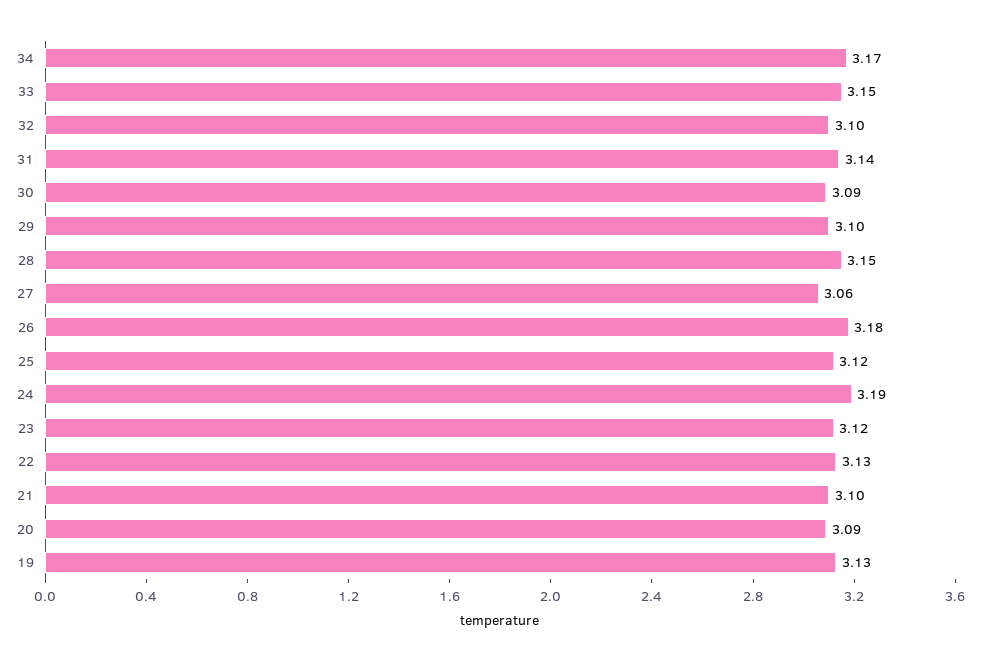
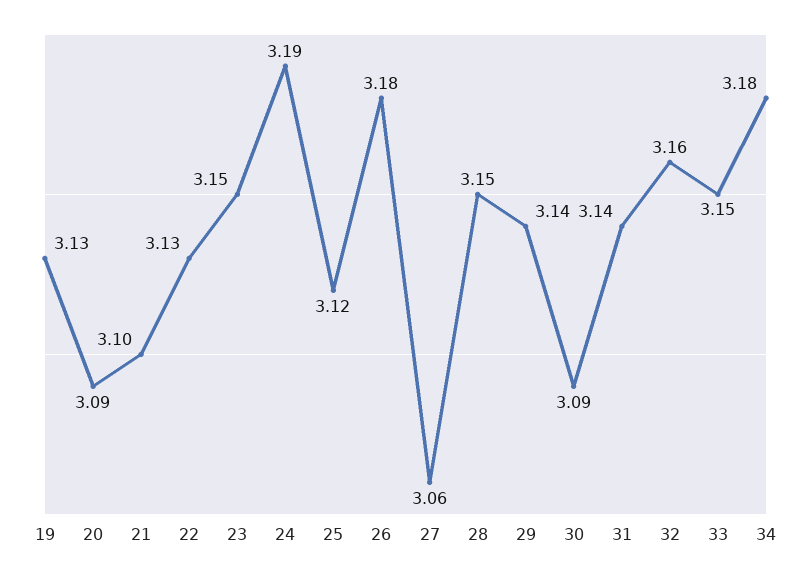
  {
-   "34": 3.17,
+   "34": 3.18,
    "33": 3.15,
-   "32": 3.1,
+   "32": 3.16,
    "31": 3.14,
    "30": 3.09,
-   "29": 3.1,
+   "29": 3.14,
    "28": 3.15,
    "27": 3.06,
    "26": 3.18,
    "25": 3.12,
    "24": 3.19,
-   "23": 3.12,
+   "23": 3.15,
    "22": 3.13,
    "21": 3.1,
    "20": 3.09,
    "19": 3.13
  }

